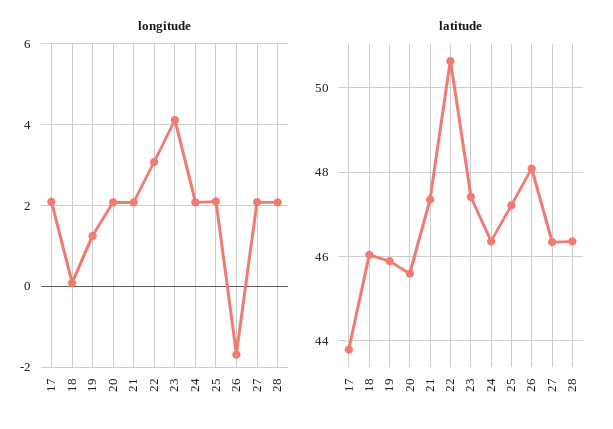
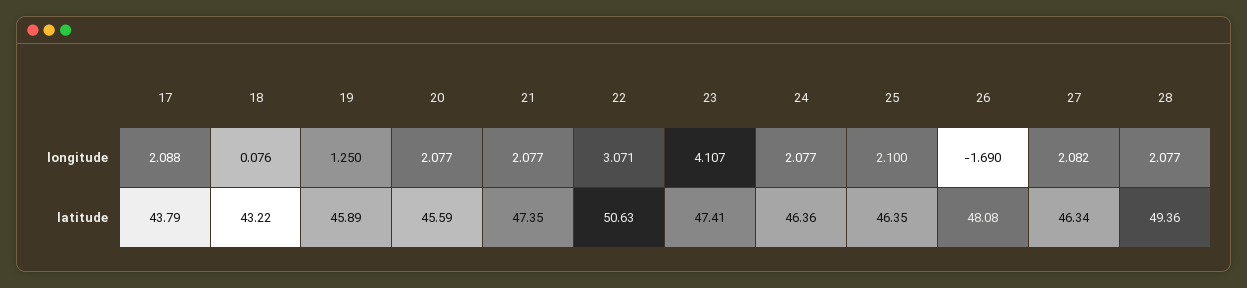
  {
    "longitude": {
      "17": 2.088,
      "18": 0.076,
      "19": 1.25,
      "20": 2.077,
      "21": 2.077,
      "22": 3.071,
      "23": 4.107,
      "24": 2.077,
      "25": 2.1,
      "26": -1.69,
      "27": 2.082,
      "28": 2.077
    },
    "latitude": {
      "17": 43.79,
-     "18": 46,
+     "18": 43.22,
      "19": 45.89,
      "20": 45.59,
      "21": 47.35,
      "22": 50.63,
      "23": 47.41,
      "24": 46.36,
-     "25": 47.2,
+     "25": 46.35,
      "26": 48.08,
      "27": 46.34,
-     "28": 46.4
+     "28": 49.36
    }
  }

